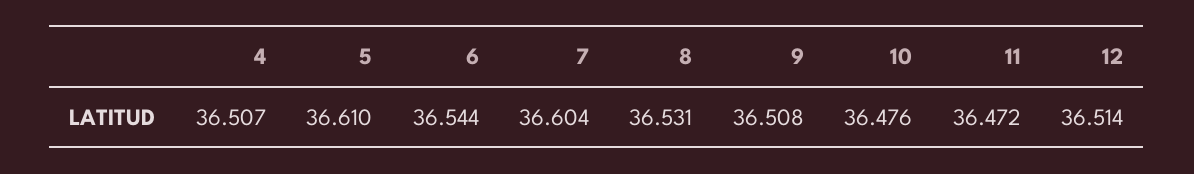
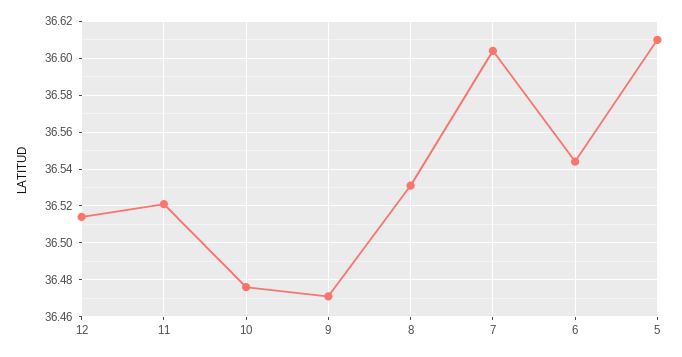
  {
-   "4": 36.507,
    "5": 36.61,
    "6": 36.544,
    "7": 36.604,
    "8": 36.531,
-   "9": 36.508,
+   "9": 36.47,
    "10": 36.476,
-   "11": 36.472,
+   "11": 36.52,
    "12": 36.514
  }

